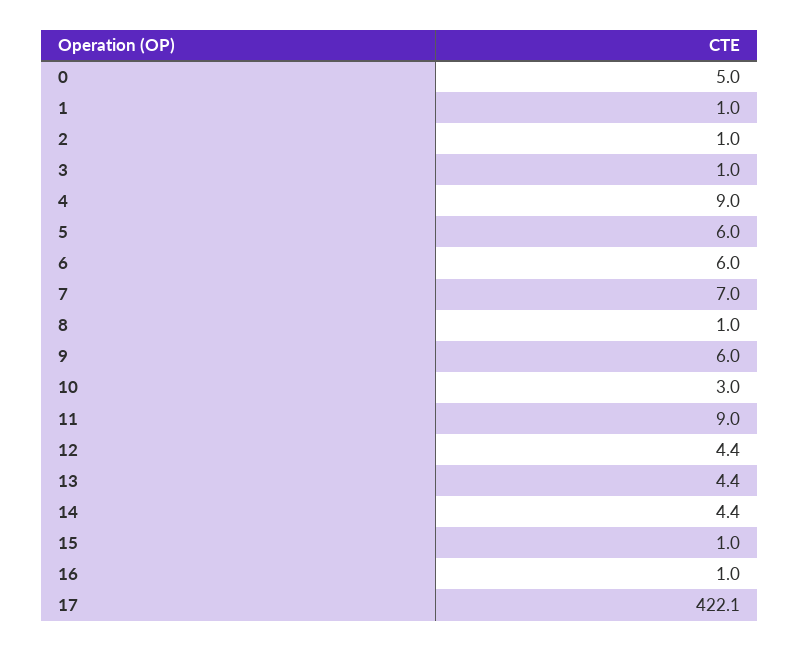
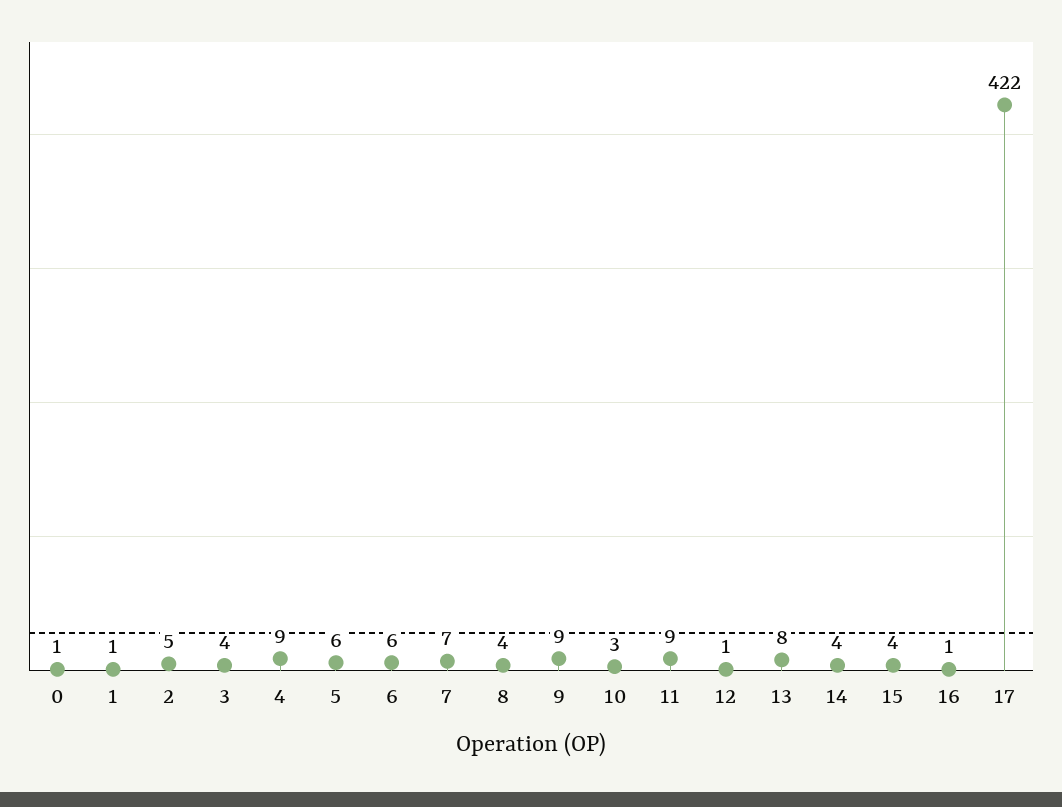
  {
-   "0": 5,
+   "0": 1,
    "1": 1,
-   "2": 1,
+   "2": 5,
-   "3": 1,
+   "3": 4,
    "4": 9,
    "5": 6,
    "6": 6,
    "7": 7,
-   "8": 1,
+   "8": 4,
-   "9": 6,
+   "9": 9,
    "10": 3,
    "11": 9,
-   "12": 4.4,
+   "12": 1,
-   "13": 4.4,
+   "13": 8,
    "14": 4.4,
-   "15": 1,
+   "15": 4,
    "16": 1,
    "17": 422.1
  }

